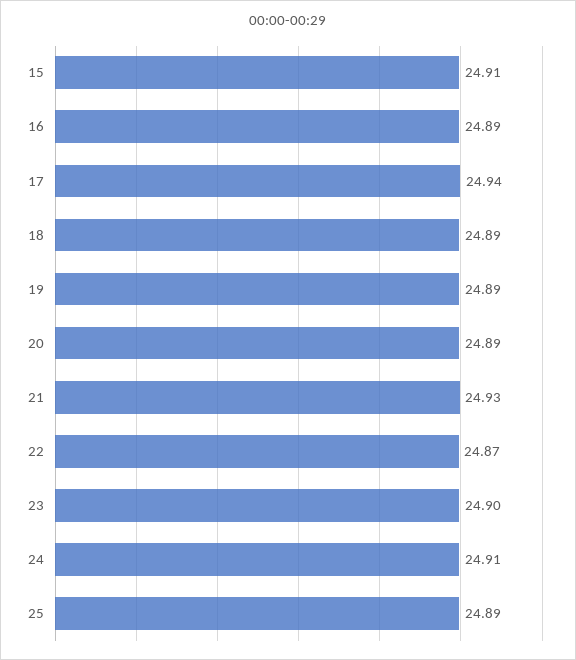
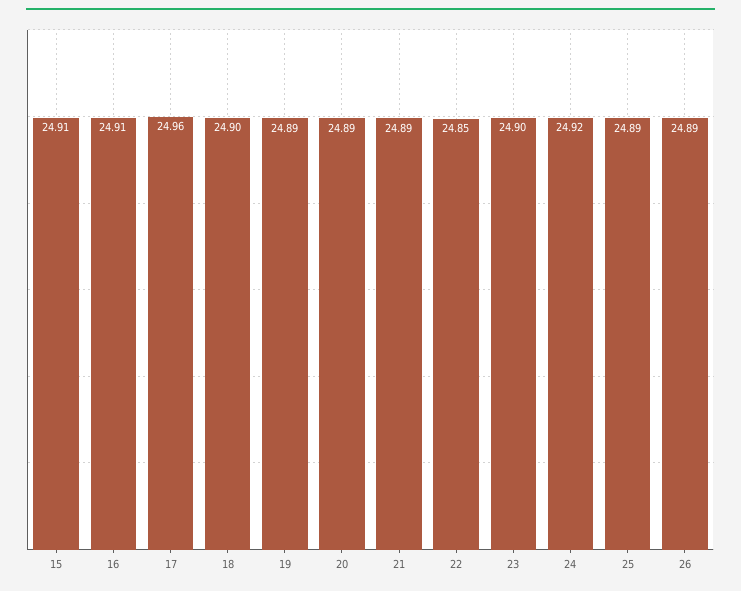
  {
    "15": 24.91,
-   "16": 24.89,
+   "16": 24.91,
-   "17": 24.94,
+   "17": 24.96,
-   "18": 24.89,
+   "18": 24.9,
    "19": 24.89,
    "20": 24.89,
-   "21": 24.93,
+   "21": 24.89,
-   "22": 24.87,
+   "22": 24.85,
    "23": 24.9,
-   "24": 24.91,
+   "24": 24.92,
-   "25": 24.89
+   "25": 24.89,
+   "26": 24.89
  }

